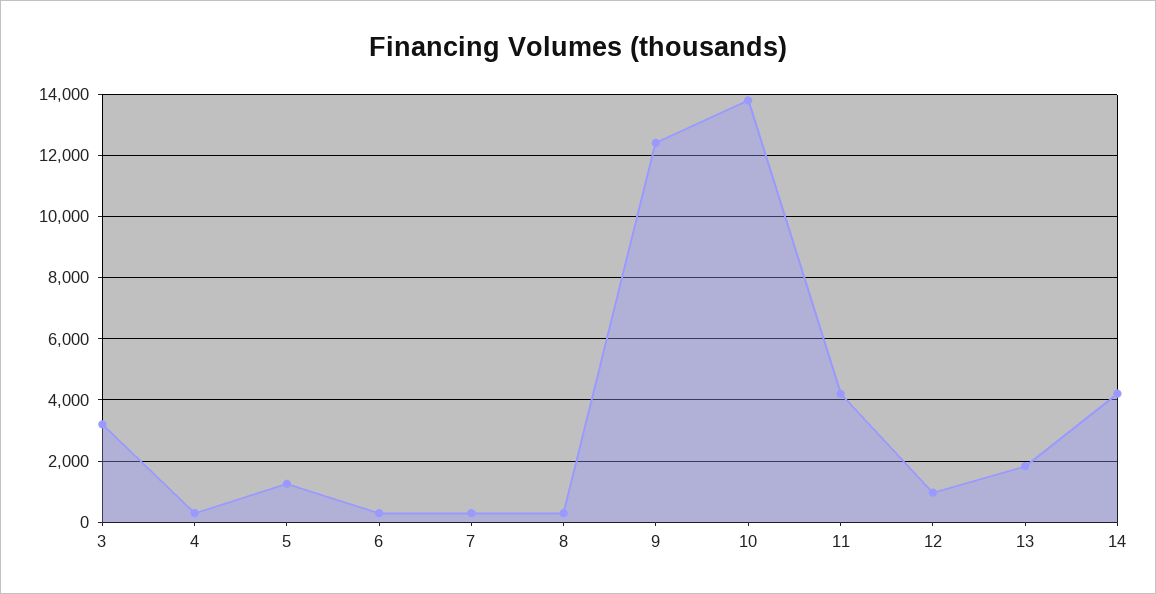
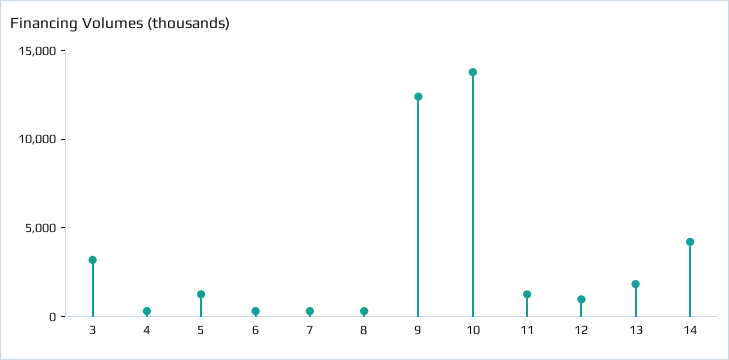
  {
    "3": 3200,
    "4": 400,
    "5": 1200,
    "6": 400,
    "7": 400,
    "8": 400,
    "9": 12400,
    "10": 13800,
-   "11": 4200,
+   "11": 1000,
    "12": 1000,
    "13": 1800,
    "14": 4200
  }

